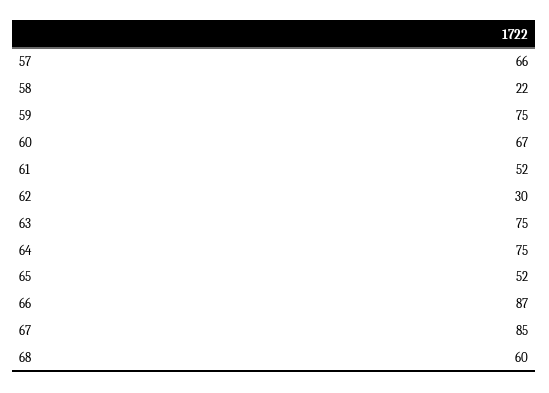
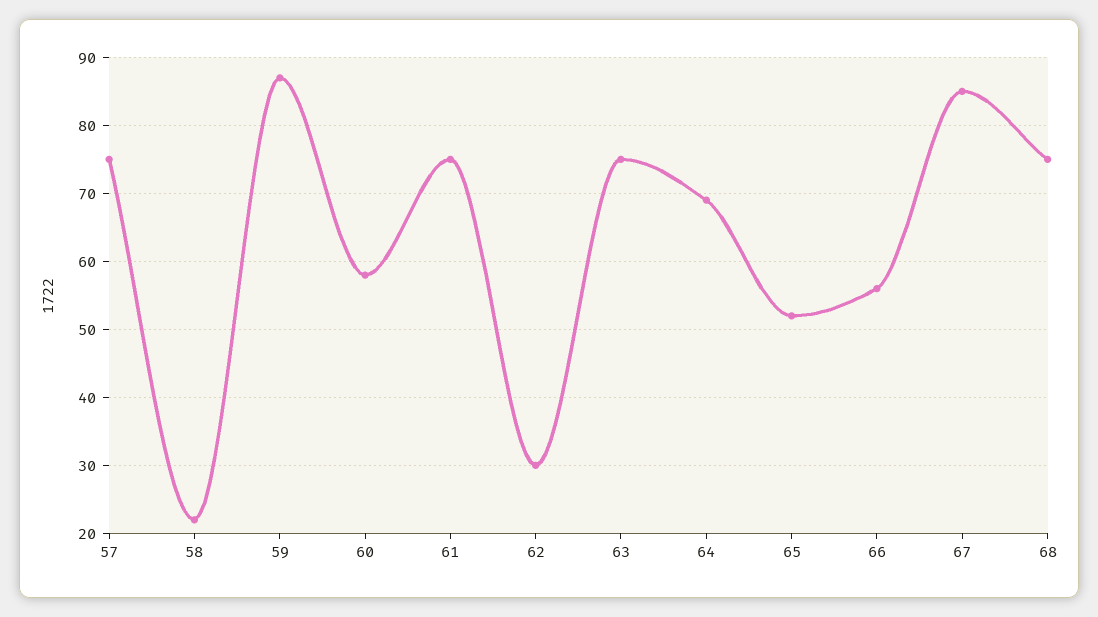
  {
-   "57": 66,
+   "57": 75,
    "58": 22,
-   "59": 75,
+   "59": 87,
-   "60": 67,
+   "60": 58,
-   "61": 52,
+   "61": 75,
    "62": 30,
    "63": 75,
-   "64": 75,
+   "64": 69,
    "65": 52,
-   "66": 87,
+   "66": 56,
    "67": 85,
-   "68": 60
+   "68": 75
  }

